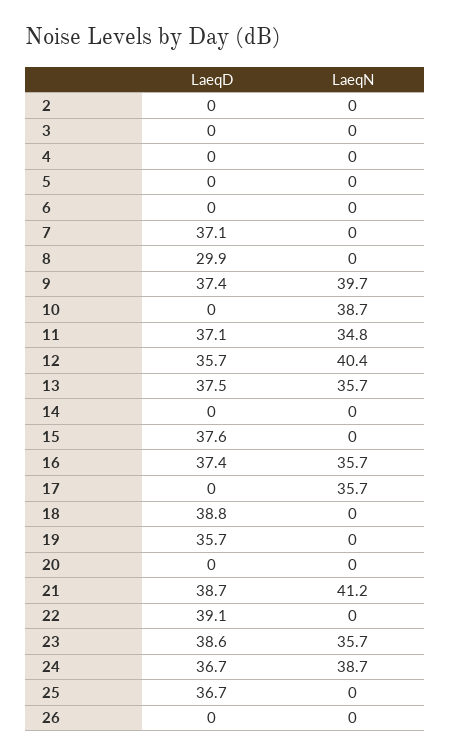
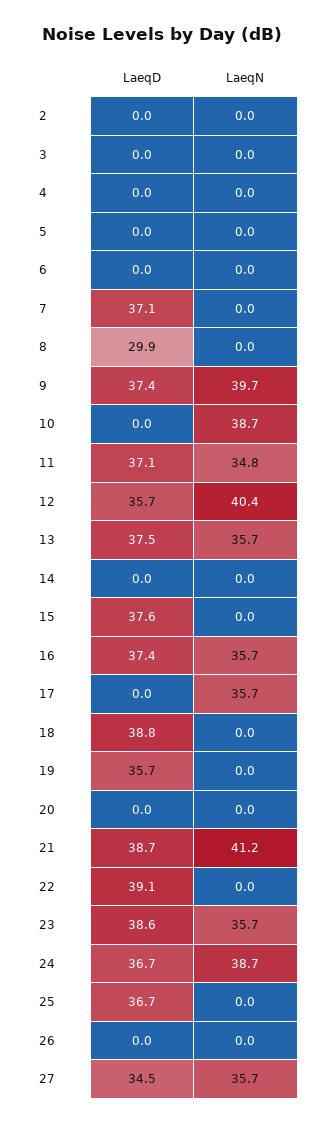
  {
    "LaeqD": {
      "2": 0,
      "3": 0,
      "4": 0,
      "5": 0,
      "6": 0,
      "7": 37.1,
      "8": 29.9,
      "9": 37.4,
      "10": 0,
      "11": 37.1,
      "12": 35.7,
      "13": 37.5,
      "14": 0,
      "15": 37.6,
      "16": 37.4,
      "17": 0,
      "18": 38.8,
      "19": 35.7,
      "20": 0,
      "21": 38.7,
      "22": 39.1,
      "23": 38.6,
      "24": 36.7,
      "25": 36.7,
-     "26": 0
+     "26": 0,
+     "27": 34.5
    },
    "LaeqN": {
      "2": 0,
      "3": 0,
      "4": 0,
      "5": 0,
      "6": 0,
      "7": 0,
      "8": 0,
      "9": 39.7,
      "10": 38.7,
      "11": 34.8,
      "12": 40.4,
      "13": 35.7,
      "14": 0,
      "15": 0,
      "16": 35.7,
      "17": 35.7,
      "18": 0,
      "19": 0,
      "20": 0,
      "21": 41.2,
      "22": 0,
      "23": 35.7,
      "24": 38.7,
      "25": 0,
-     "26": 0
+     "26": 0,
+     "27": 35.7
    }
  }

